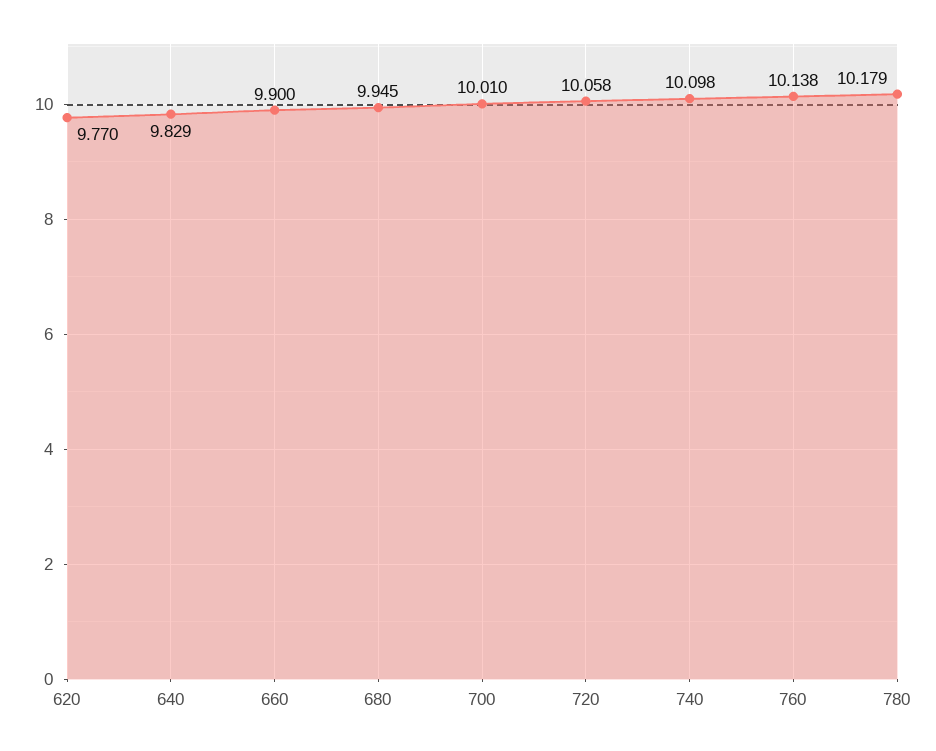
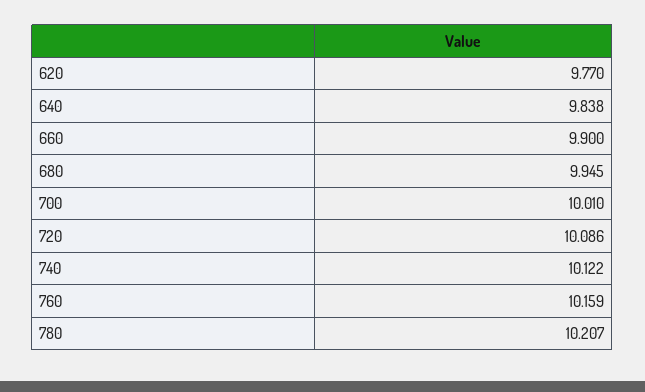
  {
    "620": 9.77,
-   "640": 9.829,
+   "640": 9.838,
    "660": 9.9,
    "680": 9.945,
    "700": 10.01,
-   "720": 10.058,
+   "720": 10.086,
-   "740": 10.098,
+   "740": 10.122,
-   "760": 10.138,
+   "760": 10.159,
-   "780": 10.179
+   "780": 10.207
  }

